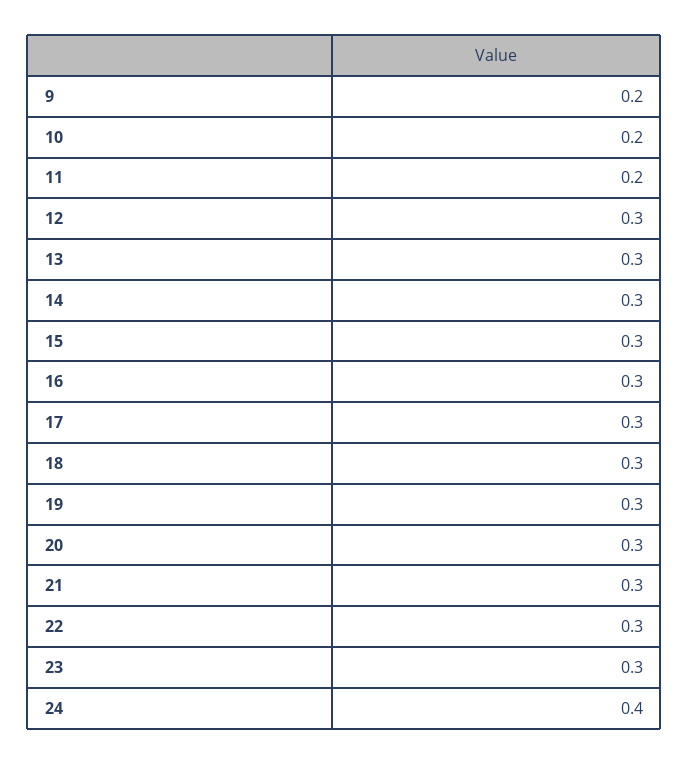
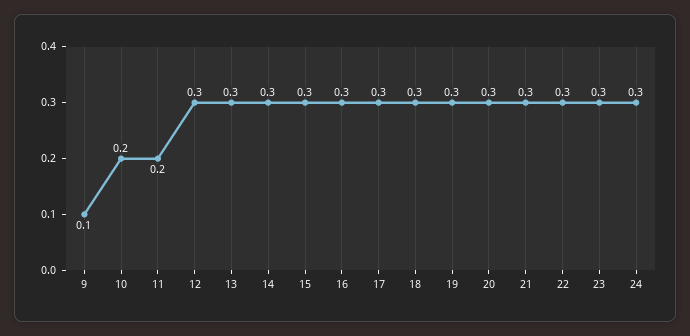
  {
-   "9": 0.2,
+   "9": 0.1,
    "10": 0.2,
    "11": 0.2,
    "12": 0.3,
    "13": 0.3,
    "14": 0.3,
    "15": 0.3,
    "16": 0.3,
    "17": 0.3,
    "18": 0.3,
    "19": 0.3,
    "20": 0.3,
    "21": 0.3,
    "22": 0.3,
    "23": 0.3,
-   "24": 0.4
+   "24": 0.3
  }

